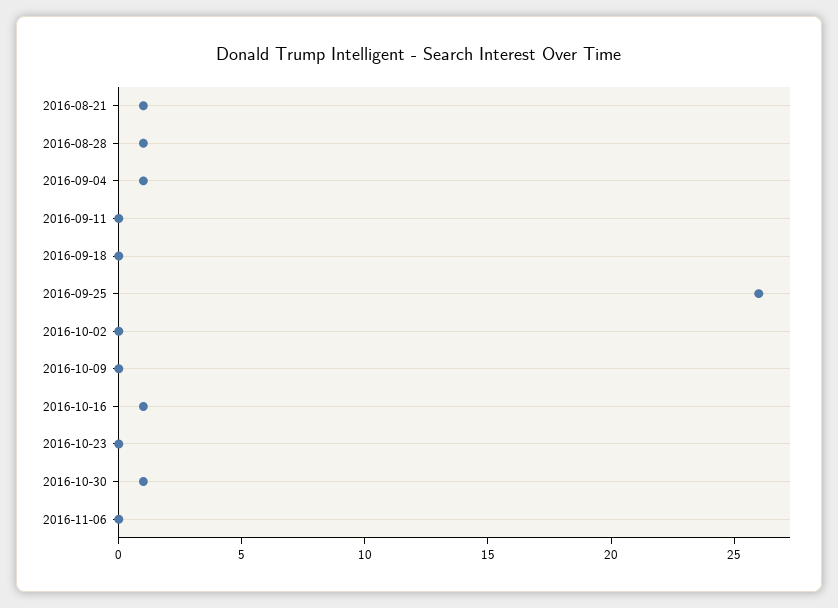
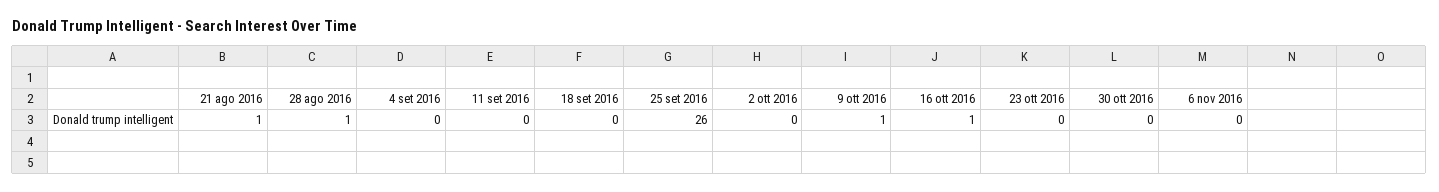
  {
    "2016-08-21": 1,
    "2016-08-28": 1,
-   "2016-09-04": 1,
+   "2016-09-04": 0,
    "2016-09-11": 0,
    "2016-09-18": 0,
    "2016-09-25": 26,
    "2016-10-02": 0,
-   "2016-10-09": 0,
+   "2016-10-09": 1,
    "2016-10-16": 1,
    "2016-10-23": 0,
-   "2016-10-30": 1,
+   "2016-10-30": 0,
    "2016-11-06": 0
  }

